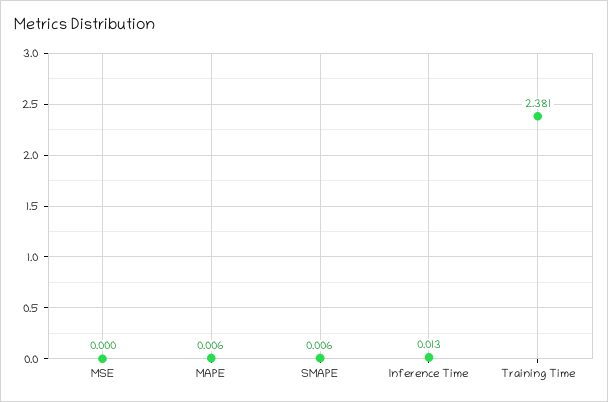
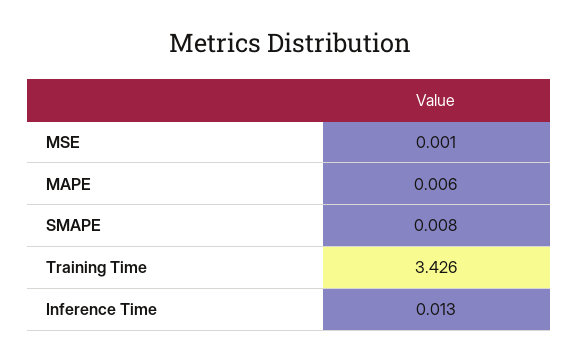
  {
-   "MSE": 0,
+   "MSE": 0.001,
    "MAPE": 0.006,
-   "SMAPE": 0.006,
+   "SMAPE": 0.008,
    "Inference Time": 0.013,
-   "Training Time": 2.381
+   "Training Time": 3.426
  }

